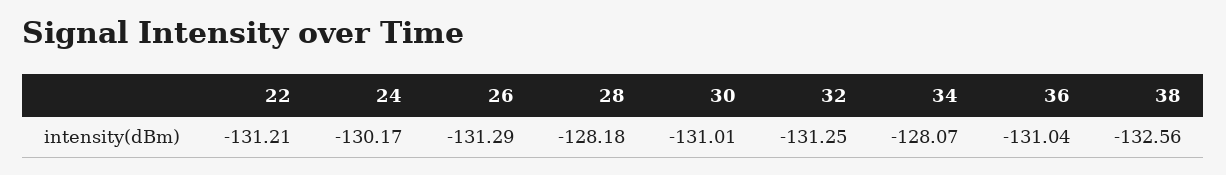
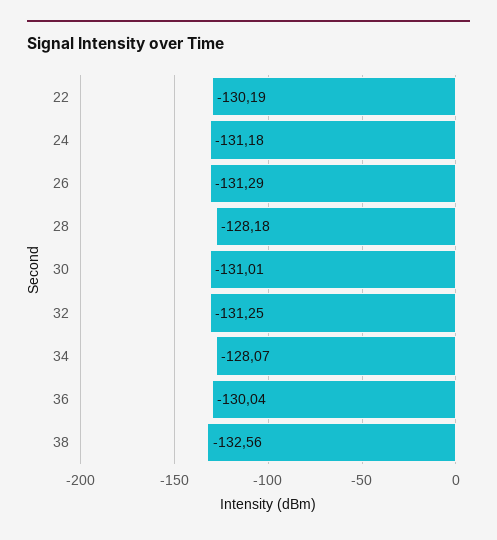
  {
-   "22": -131.21,
+   "22": -130.19,
-   "24": -130.17,
+   "24": -131.18,
    "26": -131.29,
    "28": -128.18,
    "30": -131.01,
    "32": -131.25,
    "34": -128.07,
-   "36": -131.04,
+   "36": -130.04,
    "38": -132.56
  }

